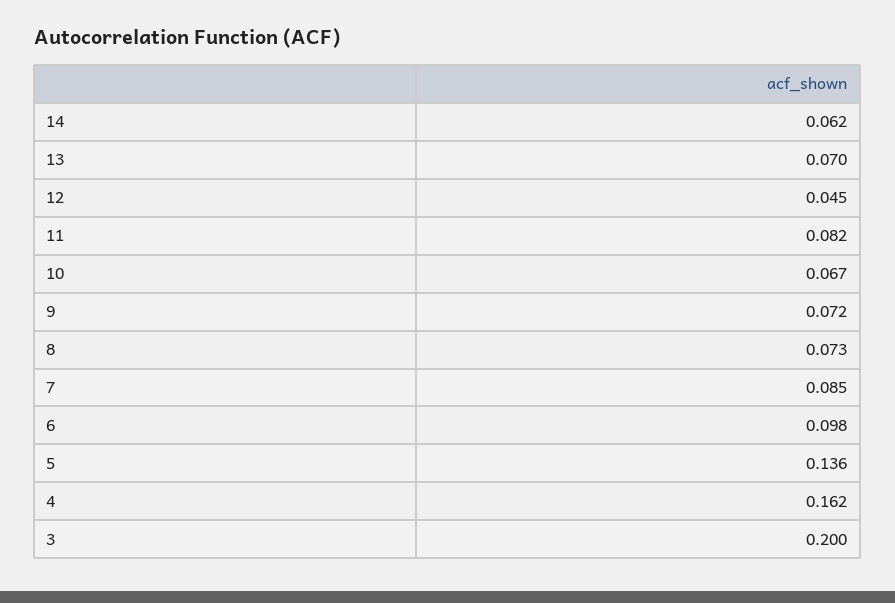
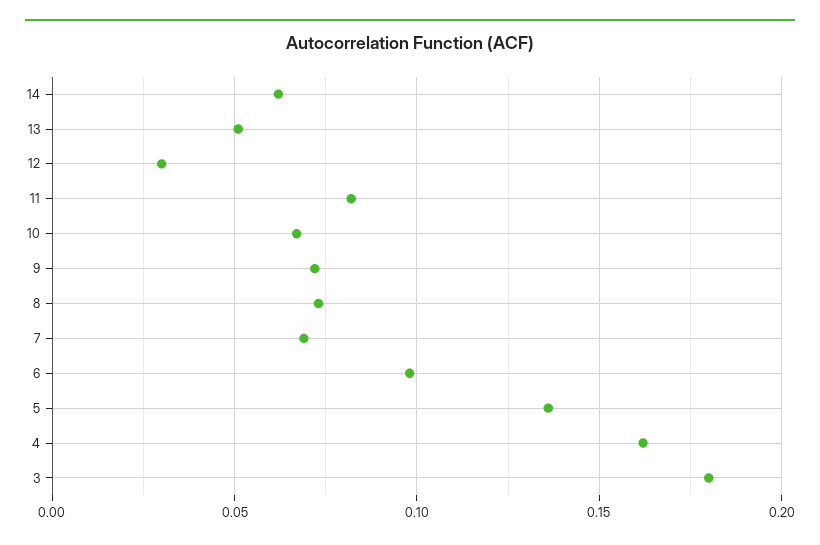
  {
    "14": 0.062,
-   "13": 0.07,
+   "13": 0.05,
-   "12": 0.045,
+   "12": 0.03,
    "11": 0.082,
    "10": 0.067,
    "9": 0.072,
    "8": 0.073,
-   "7": 0.085,
+   "7": 0.07,
    "6": 0.098,
    "5": 0.136,
    "4": 0.162,
-   "3": 0.2
+   "3": 0.18
  }

